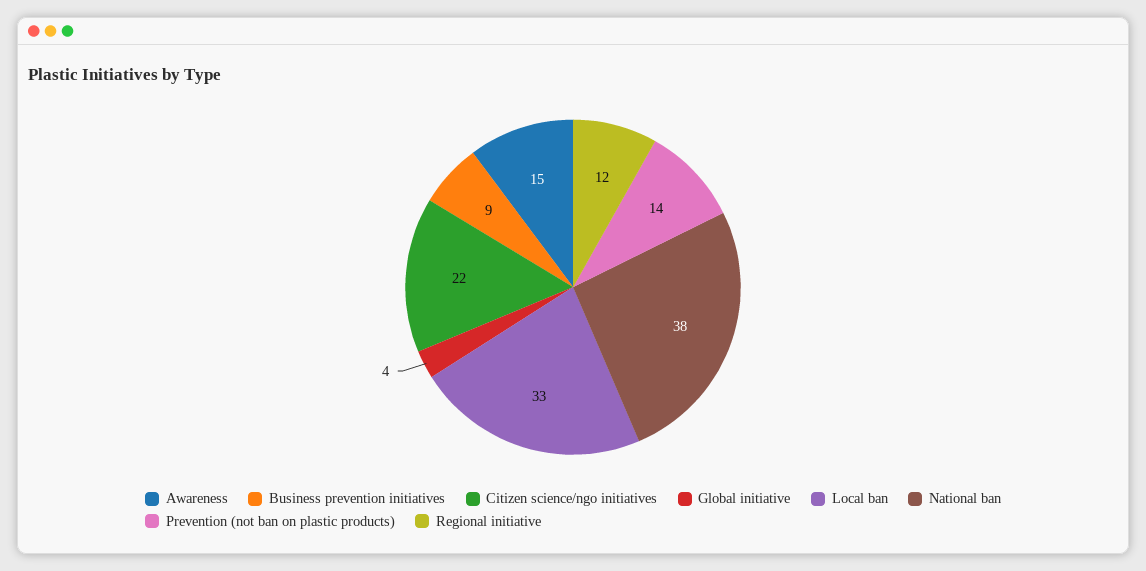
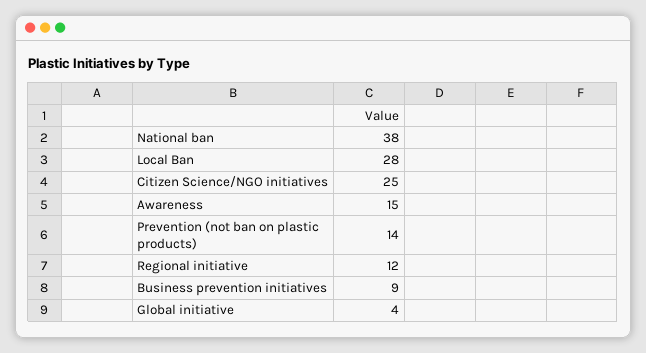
  {
    "Awareness": 15,
    "Business prevention initiatives": 9,
-   "Citizen science/ngo initiatives": 22,
+   "Citizen science/ngo initiatives": 25,
    "Global initiative": 4,
-   "Local ban": 33,
+   "Local ban": 28,
    "National ban": 38,
    "Prevention (not ban on plastic products)": 14,
    "Regional initiative": 12
  }

